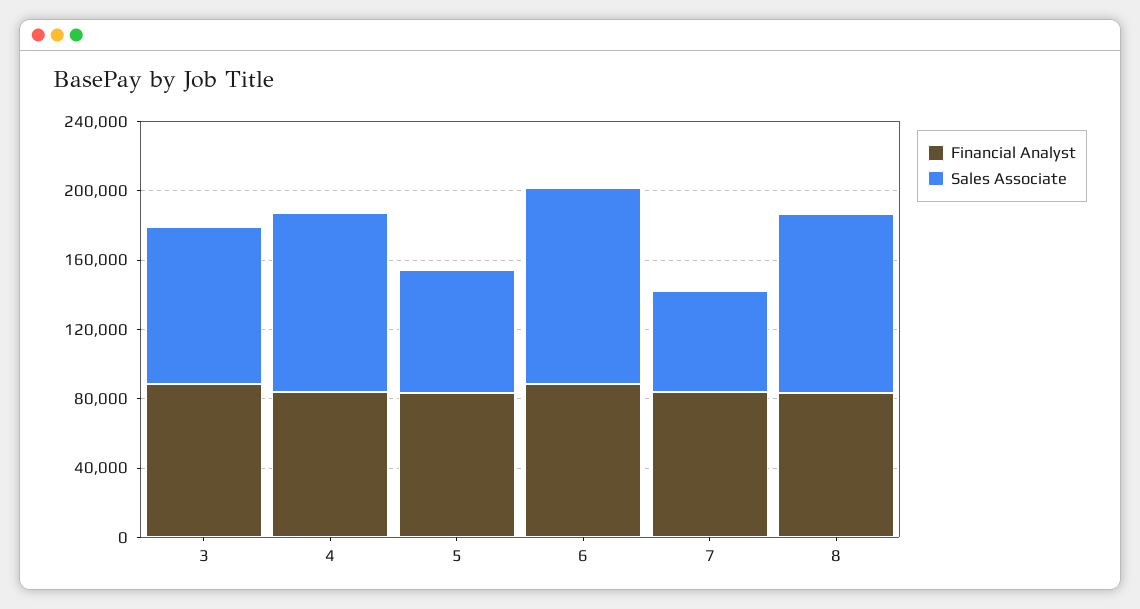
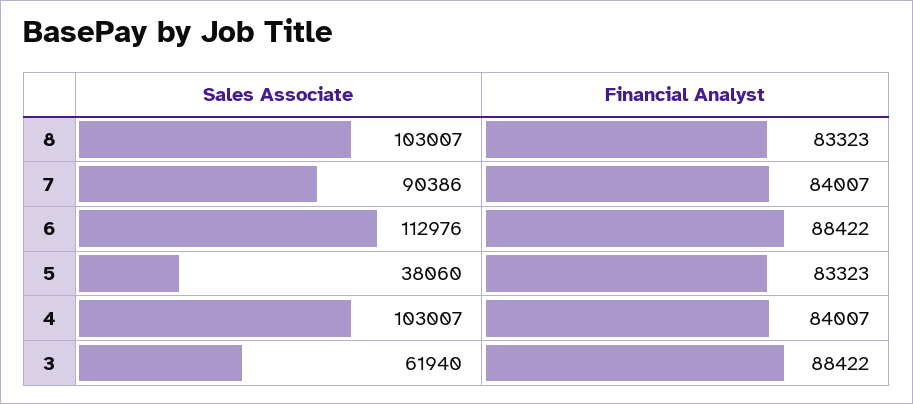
  {
    "Financial Analyst": {
      "3": 88422,
      "4": 84007,
      "5": 83323,
      "6": 88422,
      "7": 84007,
      "8": 83323
    },
    "Sales Associate": {
-     "3": 90000,
+     "3": 61940,
      "4": 103007,
-     "5": 70000,
+     "5": 38060,
      "6": 112976,
-     "7": 60000,
+     "7": 90386,
      "8": 103007
    }
  }

